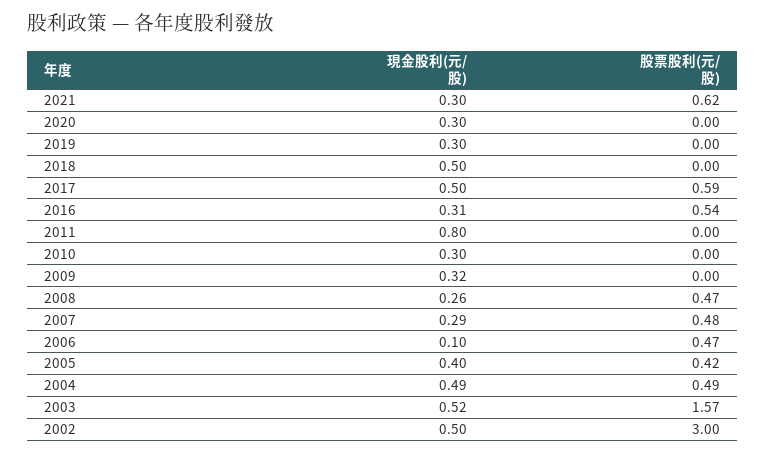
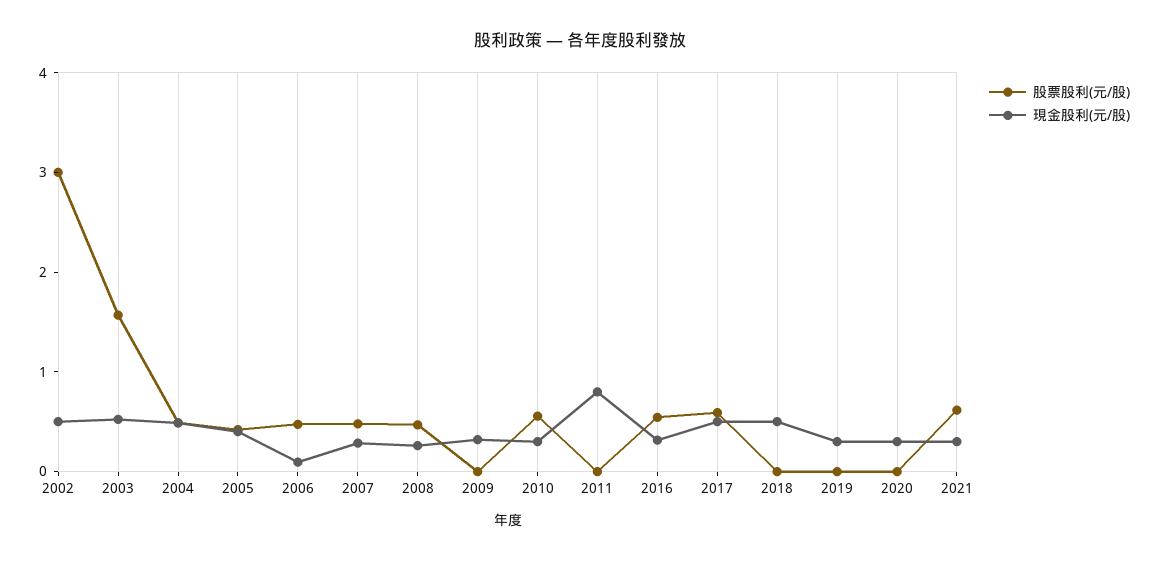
  {
    "現金股利(元/股)": {
      "2021": 0.3,
      "2020": 0.3,
      "2019": 0.3,
      "2018": 0.5,
      "2017": 0.5,
      "2016": 0.31,
      "2011": 0.8,
      "2010": 0.3,
      "2009": 0.32,
      "2008": 0.26,
      "2007": 0.29,
      "2006": 0.1,
      "2005": 0.4,
      "2004": 0.49,
      "2003": 0.52,
      "2002": 0.5
    },
    "股票股利(元/股)": {
      "2021": 0.62,
      "2020": 0,
      "2019": 0,
      "2018": 0,
      "2017": 0.59,
      "2016": 0.54,
      "2011": 0,
-     "2010": 0,
+     "2010": 0.6,
      "2009": 0,
      "2008": 0.47,
      "2007": 0.48,
      "2006": 0.47,
      "2005": 0.42,
      "2004": 0.49,
      "2003": 1.57,
      "2002": 3
    }
  }

